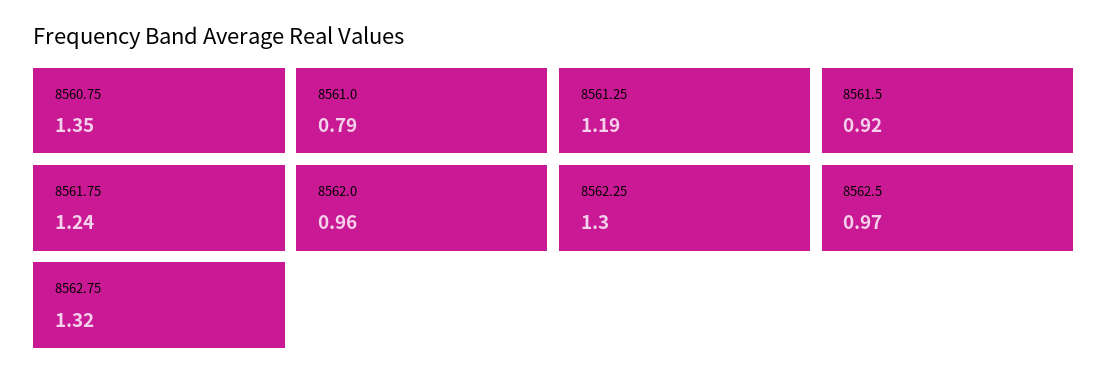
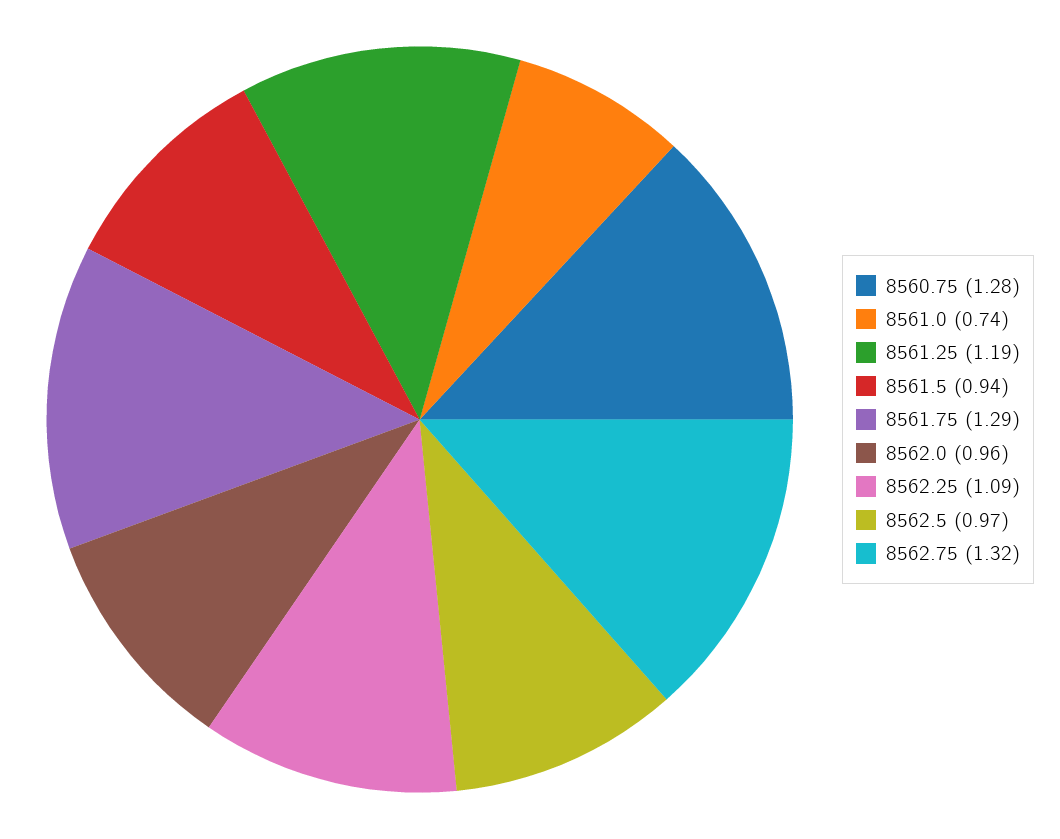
  {
-   "8560.75": 1.35,
+   "8560.75": 1.28,
-   "8561.0": 0.79,
+   "8561.0": 0.74,
    "8561.25": 1.19,
-   "8561.5": 0.92,
+   "8561.5": 0.94,
-   "8561.75": 1.24,
+   "8561.75": 1.29,
    "8562.0": 0.96,
-   "8562.25": 1.3,
+   "8562.25": 1.09,
    "8562.5": 0.97,
    "8562.75": 1.32
  }

